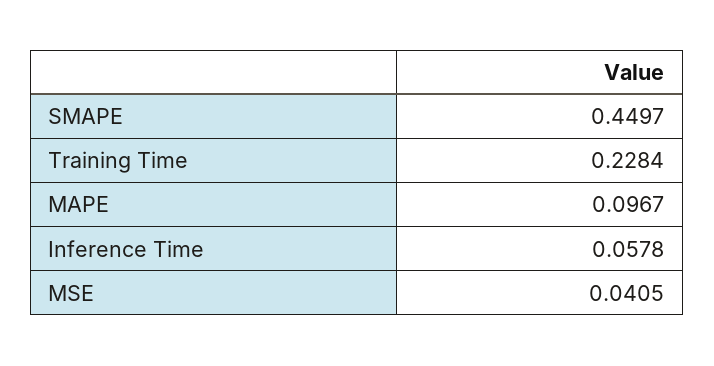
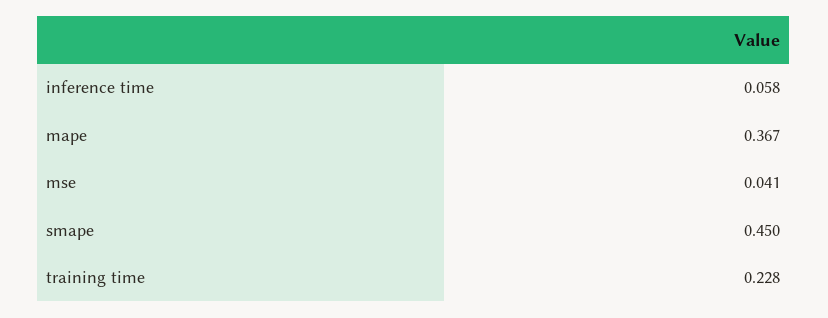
  {
    "SMAPE": 0.4497,
    "Training Time": 0.2284,
-   "MAPE": 0.0967,
+   "MAPE": 0.367,
    "Inference Time": 0.0578,
    "MSE": 0.0405
  }

